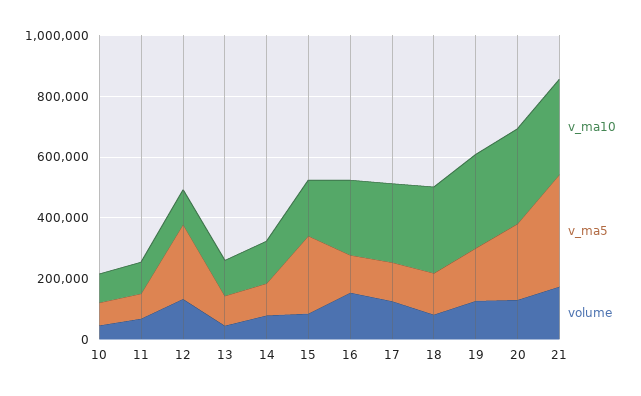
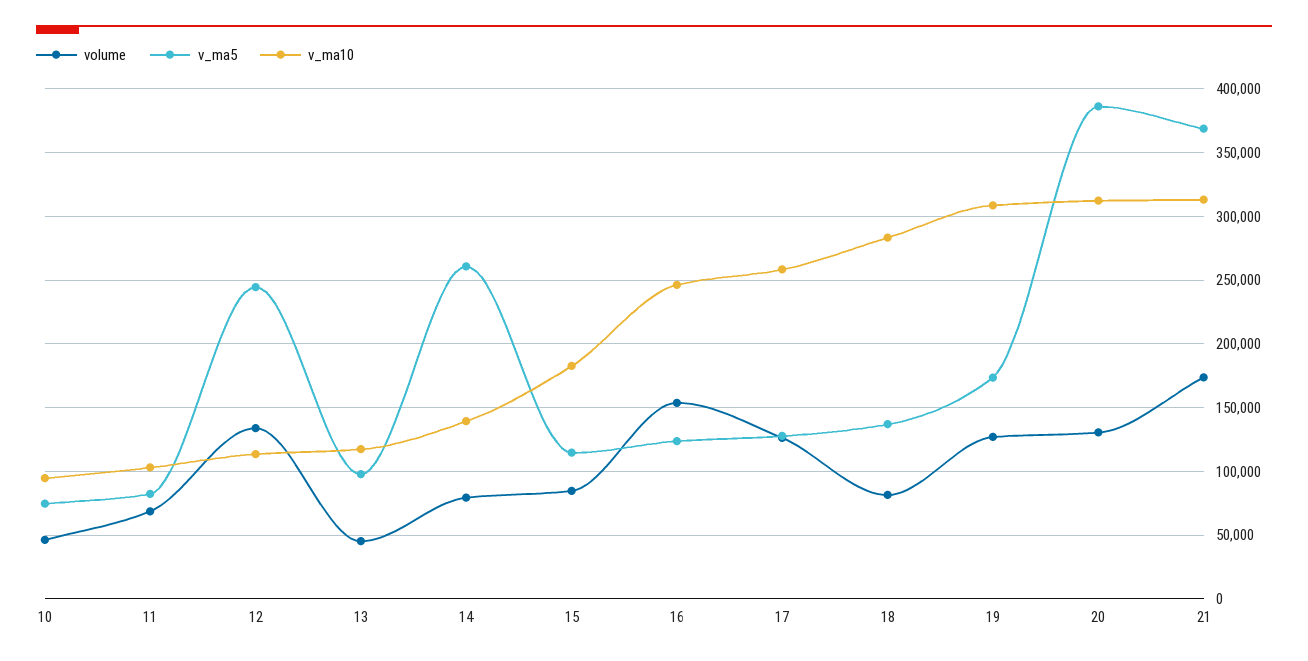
  {
    "v_ma10": {
      "10": 95000,
      "11": 105000,
      "12": 115000,
      "13": 115000,
      "14": 140000,
      "15": 185000,
      "16": 245000,
      "17": 260000,
      "18": 285000,
      "19": 310000,
      "20": 310000,
      "21": 315000
    },
    "v_ma5": {
      "10": 75000,
      "11": 80000,
      "12": 245000,
      "13": 100000,
-     "14": 100000,
+     "14": 260000,
-     "15": 250000,
+     "15": 115000,
      "16": 125000,
      "17": 130000,
      "18": 135000,
      "19": 175000,
-     "20": 250000,
+     "20": 385000,
      "21": 370000
    },
    "volume": {
      "10": 45000,
      "11": 70000,
      "12": 135000,
      "13": 45000,
      "14": 80000,
      "15": 85000,
      "16": 155000,
      "17": 125000,
      "18": 80000,
      "19": 125000,
      "20": 130000,
      "21": 175000
    }
  }

